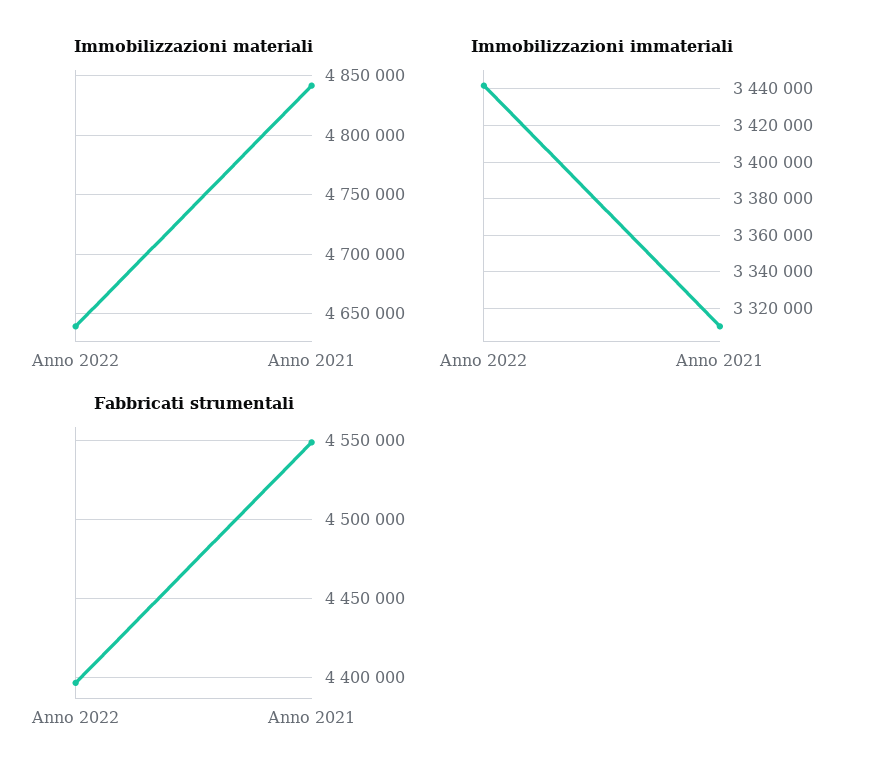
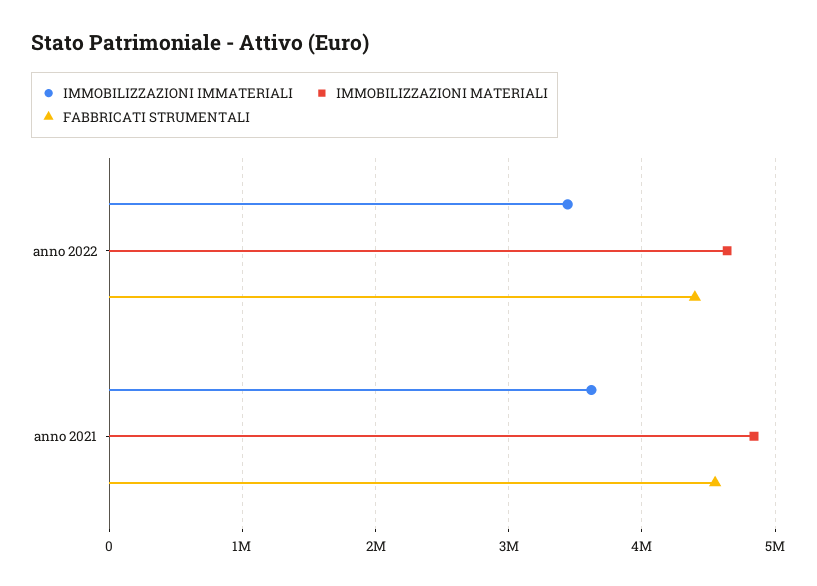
  {
    "Immobilizzazioni materiali": {
      "Anno 2022": 4640000,
      "Anno 2021": 4840000
    },
    "Immobilizzazioni immateriali": {
      "Anno 2022": 3440000,
-     "Anno 2021": 3310000
+     "Anno 2021": 3600000
    },
    "Fabbricati strumentali": {
      "Anno 2022": 4395000,
      "Anno 2021": 4550000
    }
  }

